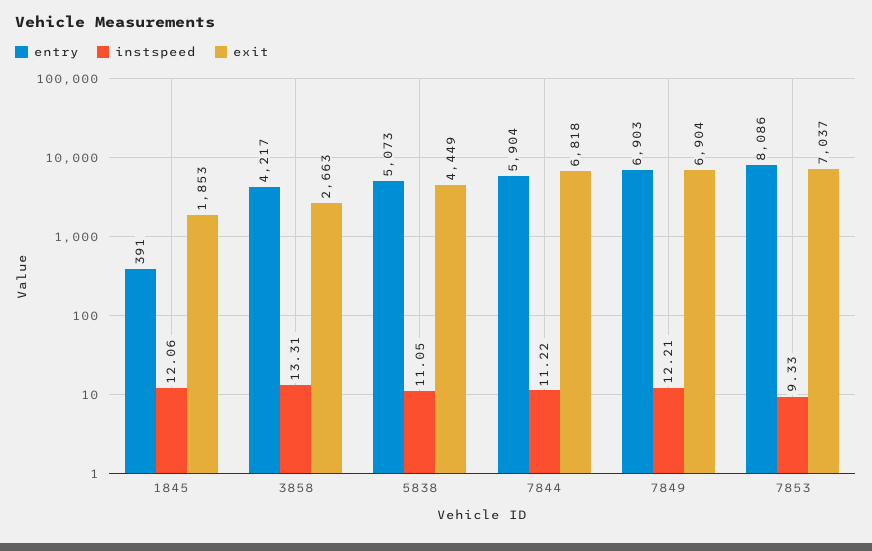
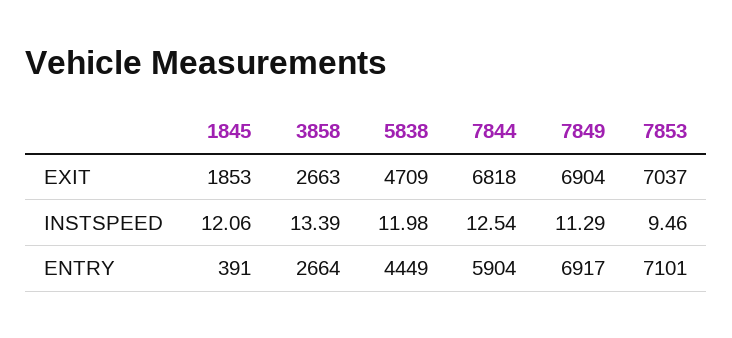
  {
    "entry": {
      "1845": 391,
-     "3858": 4217,
+     "3858": 2664,
-     "5838": 5073,
+     "5838": 4449,
      "7844": 5904,
-     "7849": 6903,
+     "7849": 6917,
-     "7853": 8086
+     "7853": 7101
    },
    "instspeed": {
      "1845": 12.06,
-     "3858": 13.31,
+     "3858": 13.39,
-     "5838": 11.05,
+     "5838": 11.98,
-     "7844": 11.22,
+     "7844": 12.54,
-     "7849": 12.21,
+     "7849": 11.29,
-     "7853": 9.33
+     "7853": 9.46
    },
    "exit": {
      "1845": 1853,
      "3858": 2663,
-     "5838": 4449,
+     "5838": 4709,
      "7844": 6818,
      "7849": 6904,
      "7853": 7037
    }
  }

